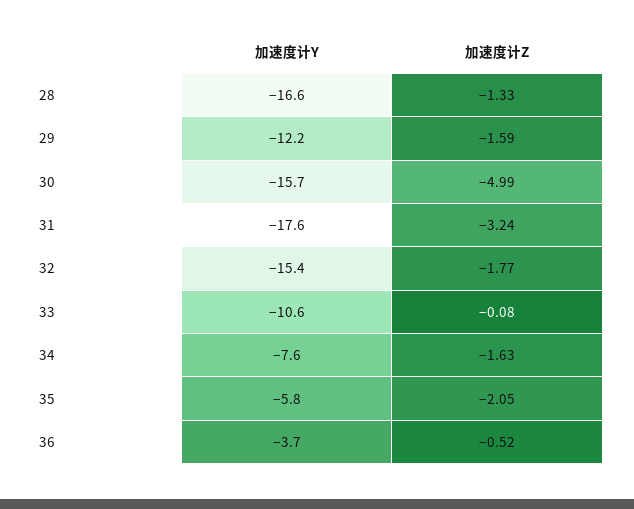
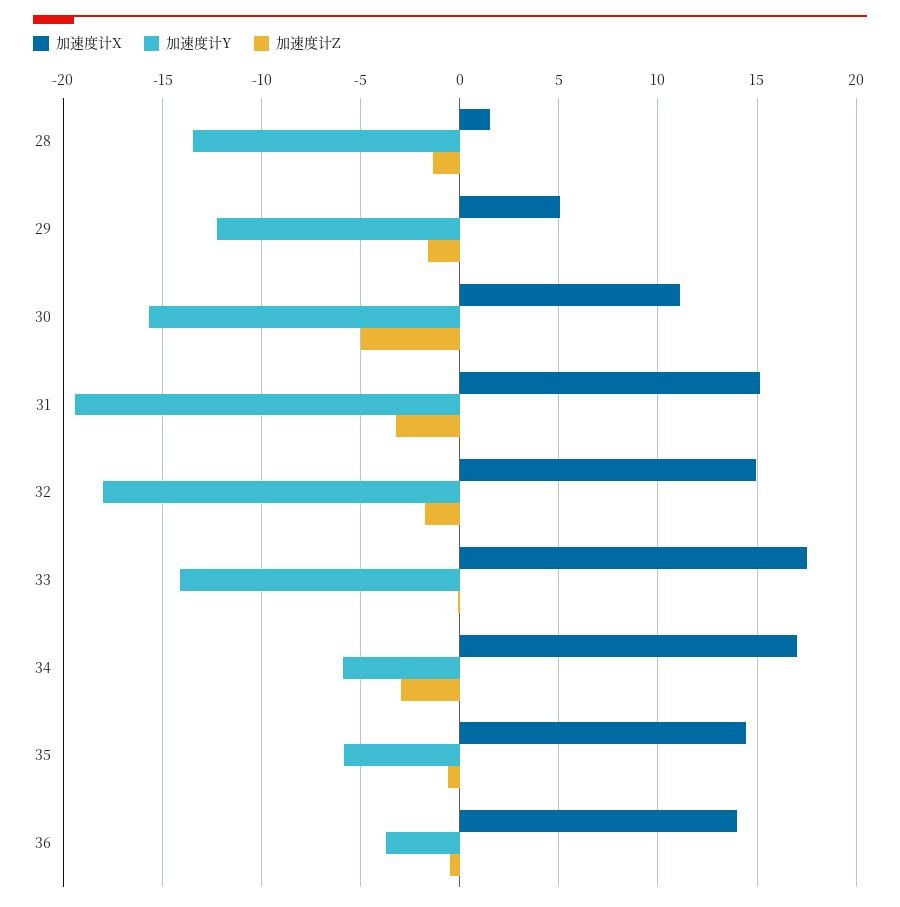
  {
    "加速度计Y": {
-     "28": -16.6,
+     "28": -13.5,
      "29": -12.2,
      "30": -15.7,
-     "31": -17.6,
+     "31": -19.5,
-     "32": -15.4,
+     "32": -18,
-     "33": -10.6,
+     "33": -14,
-     "34": -7.6,
+     "34": -6,
      "35": -5.8,
      "36": -3.7
    },
    "加速度计Z": {
      "28": -1.33,
      "29": -1.59,
      "30": -4.99,
      "31": -3.24,
      "32": -1.77,
      "33": -0.08,
-     "34": -1.63,
+     "34": -3,
-     "35": -2.05,
+     "35": -0.5,
      "36": -0.52
-   }
+   },
+   "加速度计X": {
+     "28": 1.5,
+     "29": 5,
+     "30": 11,
+     "31": 15,
+     "32": 15,
+     "33": 17.5,
+     "34": 17,
+     "35": 14.5,
+     "36": 14
+   }
  }

